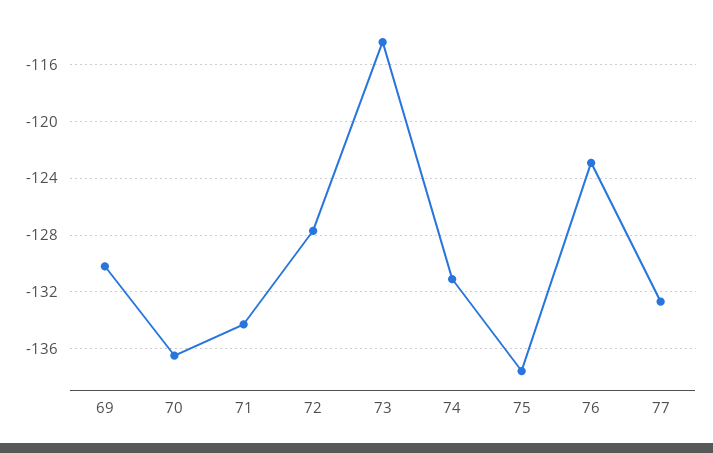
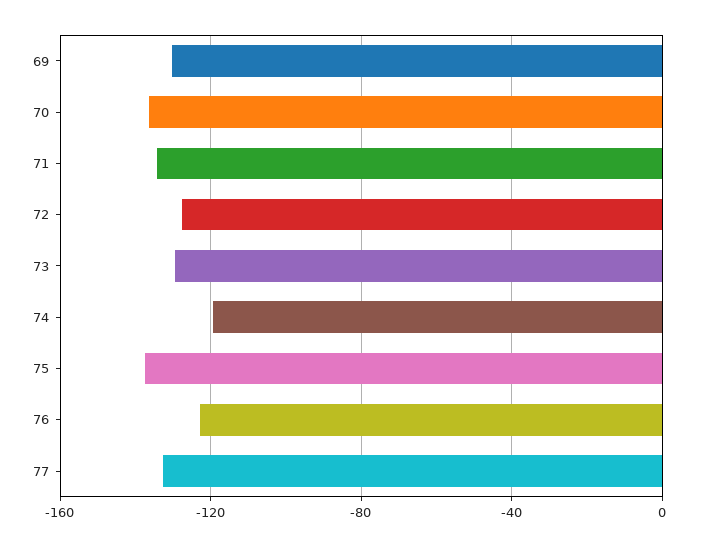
  {
    "69": -130,
    "70": -136.5,
    "71": -134.5,
    "72": -127.5,
-   "73": -114.5,
+   "73": -130,
-   "74": -131,
+   "74": -120,
    "75": -137.5,
    "76": -123,
    "77": -132.5
  }

